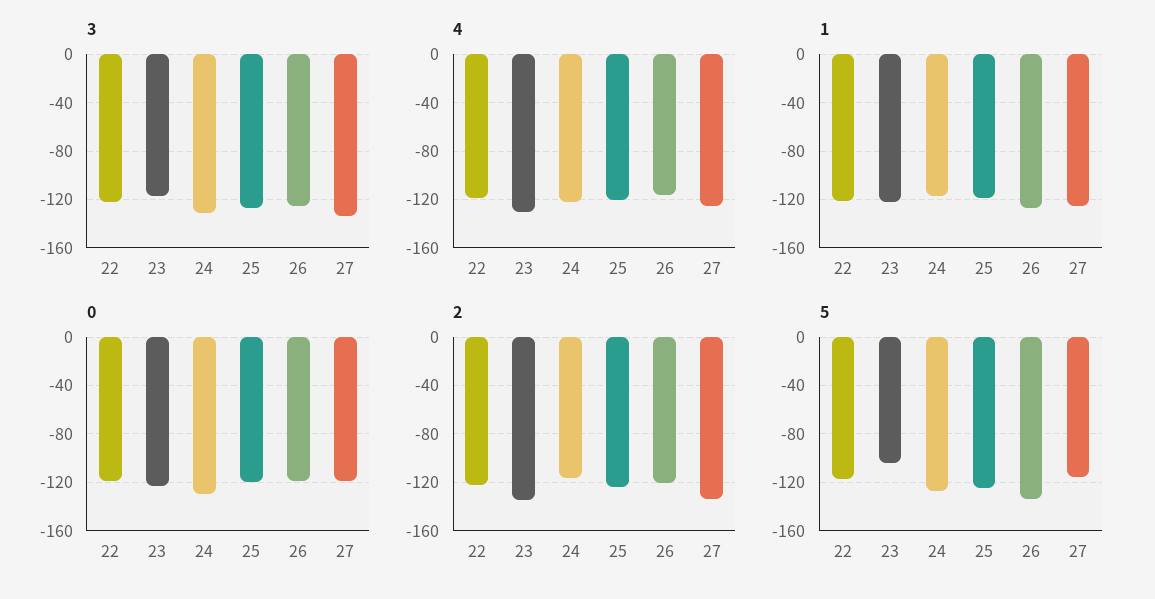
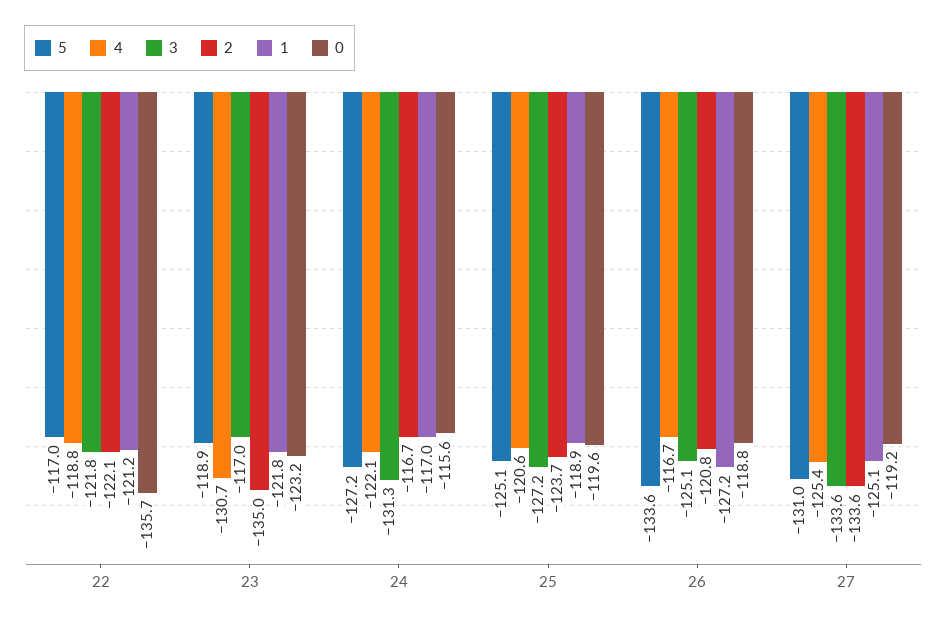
  {
    "3": {
      "22": -121.8,
      "23": -117,
      "24": -131.3,
      "25": -127.2,
      "26": -125.1,
      "27": -133.6
    },
    "4": {
      "22": -118.8,
      "23": -130.7,
      "24": -122.1,
      "25": -120.6,
      "26": -116.7,
      "27": -125.4
    },
    "1": {
      "22": -121.2,
      "23": -121.8,
      "24": -117,
      "25": -118.9,
      "26": -127.2,
      "27": -125.1
    },
    "0": {
-     "22": -120,
+     "22": -135.7,
      "23": -123.2,
-     "24": -130,
+     "24": -115.6,
      "25": -119.6,
      "26": -118.8,
      "27": -119.2
    },
    "2": {
      "22": -122.1,
      "23": -135,
      "24": -116.7,
      "25": -123.7,
      "26": -120.8,
      "27": -133.6
    },
    "5": {
      "22": -117,
-     "23": -105,
+     "23": -118.9,
      "24": -127.2,
      "25": -125.1,
      "26": -133.6,
-     "27": -115
+     "27": -131
    }
  }

